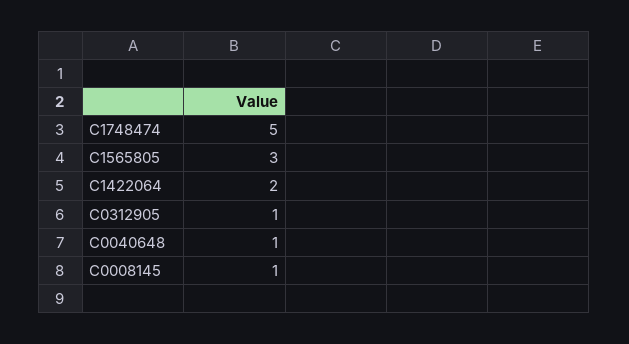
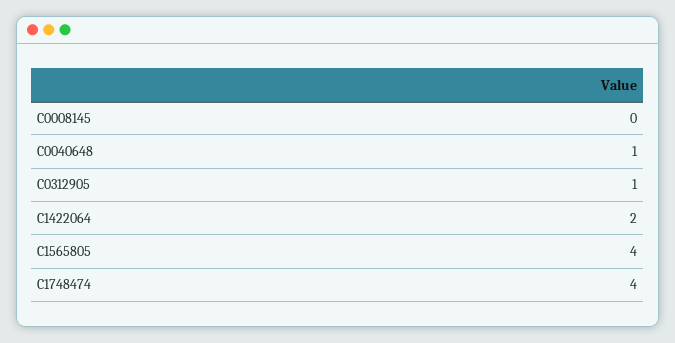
  {
-   "C1748474": 5,
+   "C1748474": 4,
-   "C1565805": 3,
+   "C1565805": 4,
    "C1422064": 2,
    "C0312905": 1,
    "C0040648": 1,
-   "C0008145": 1
+   "C0008145": 0
  }

